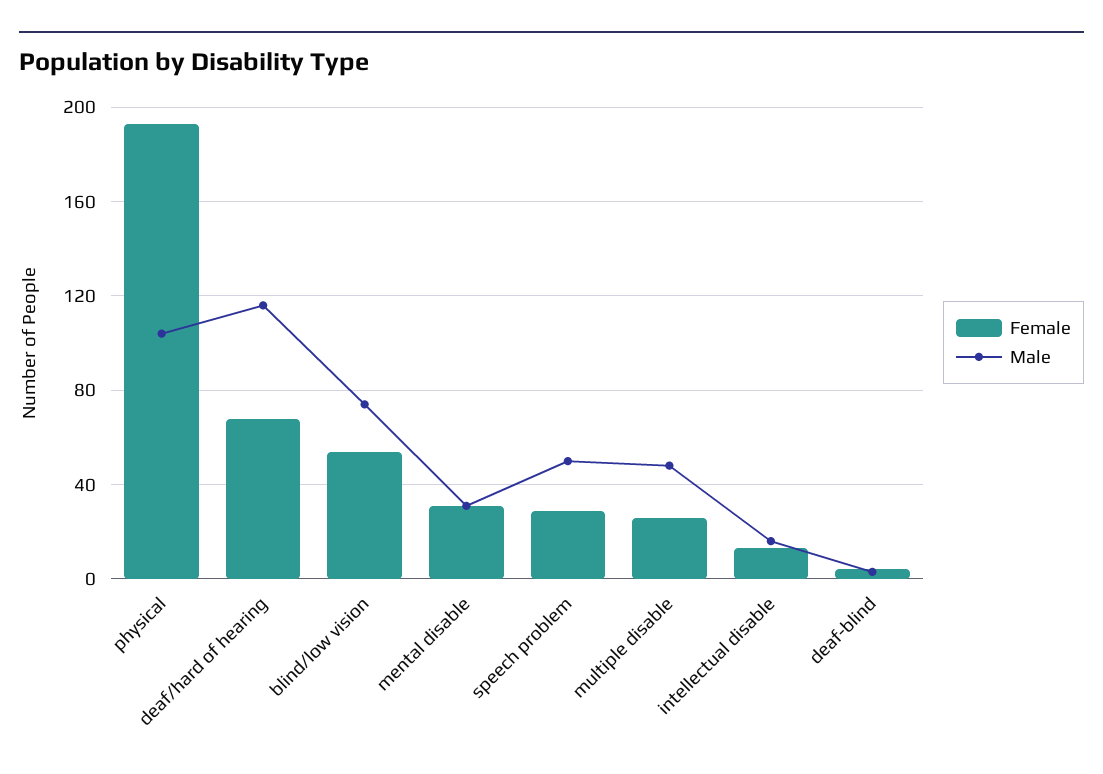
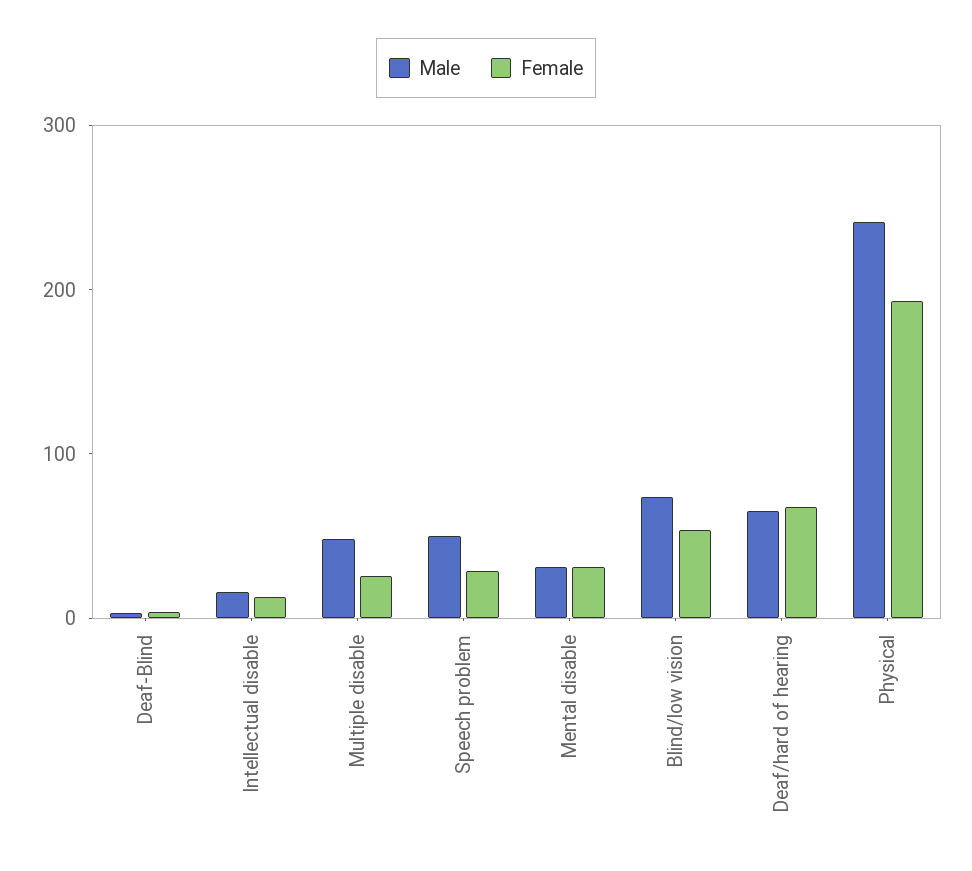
  {
    "Female": {
      "physical": 195,
      "deaf/hard of hearing": 70,
      "blind/low vision": 55,
      "mental disable": 30,
      "speech problem": 30,
      "multiple disable": 25,
      "intellectual disable": 15,
      "deaf-blind": 5
    },
    "Male": {
-     "physical": 105,
+     "physical": 240,
-     "deaf/hard of hearing": 115,
+     "deaf/hard of hearing": 60,
      "blind/low vision": 75,
      "mental disable": 30,
      "speech problem": 50,
      "multiple disable": 50,
      "intellectual disable": 15,
      "deaf-blind": 5
    }
  }

